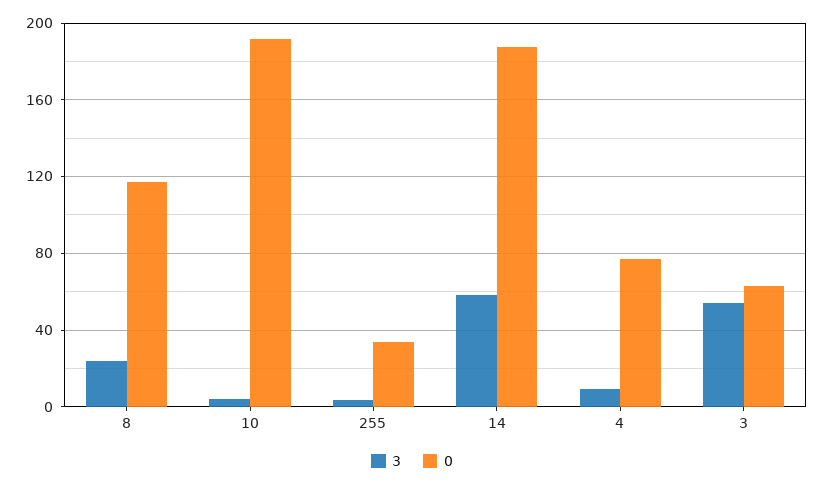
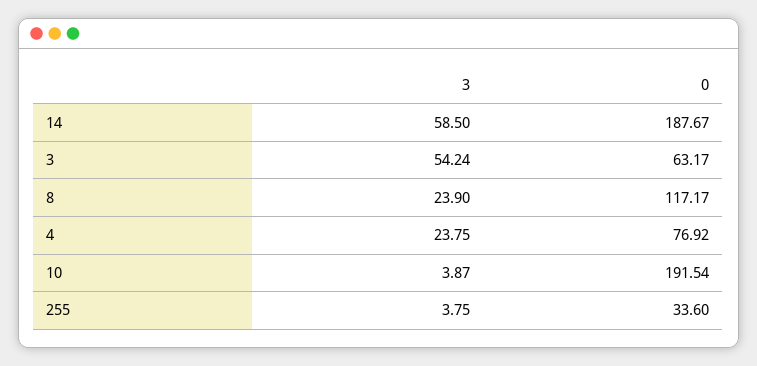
  {
    "3": {
      "8": 23.9,
      "10": 3.87,
      "255": 3.75,
      "14": 58.5,
-     "4": 10,
+     "4": 23.75,
      "3": 54.24
    },
    "0": {
      "8": 117.17,
      "10": 191.54,
      "255": 33.6,
      "14": 187.67,
      "4": 76.92,
      "3": 63.17
    }
  }

